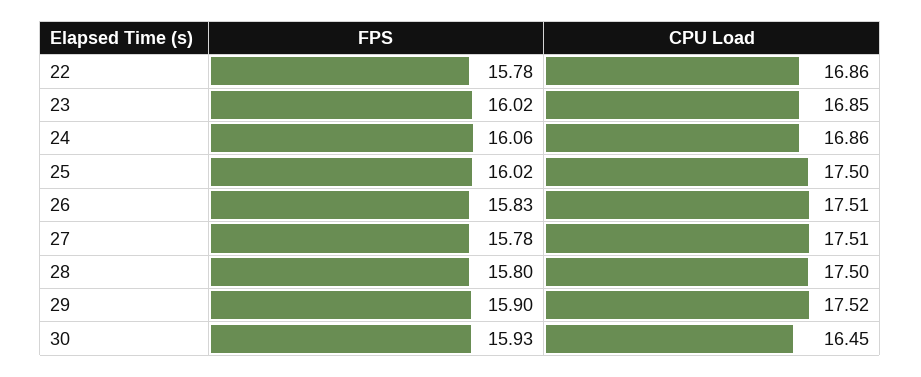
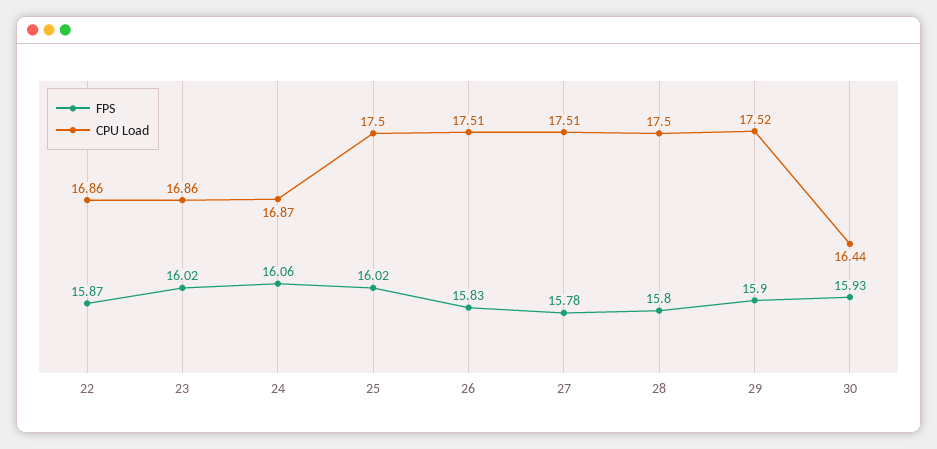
  {
    "FPS": {
-     "22": 15.78,
+     "22": 15.87,
      "23": 16.02,
      "24": 16.06,
      "25": 16.02,
      "26": 15.83,
      "27": 15.78,
      "28": 15.8,
      "29": 15.9,
      "30": 15.93
    },
    "CPU Load": {
      "22": 16.86,
-     "23": 16.85,
+     "23": 16.86,
-     "24": 16.86,
+     "24": 16.87,
      "25": 17.5,
      "26": 17.51,
      "27": 17.51,
      "28": 17.5,
      "29": 17.52,
-     "30": 16.45
+     "30": 16.44
    }
  }

